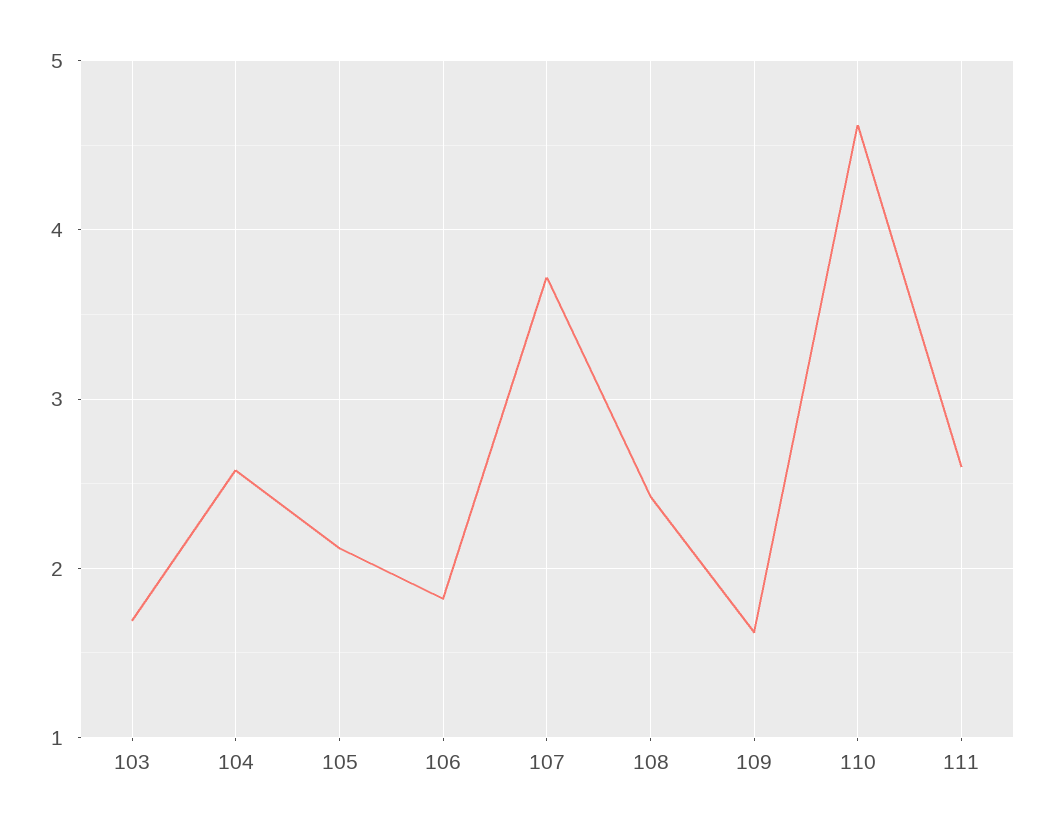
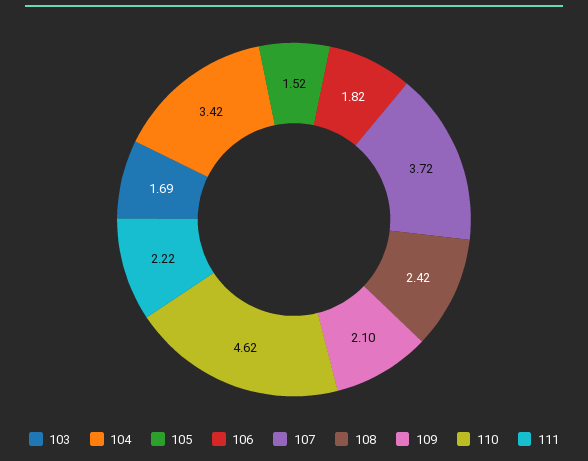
  {
    "103": 1.69,
-   "104": 2.6,
+   "104": 3.42,
-   "105": 2.1,
+   "105": 1.52,
    "106": 1.82,
    "107": 3.72,
    "108": 2.42,
-   "109": 1.6,
+   "109": 2.1,
    "110": 4.62,
-   "111": 2.6
+   "111": 2.22
  }

